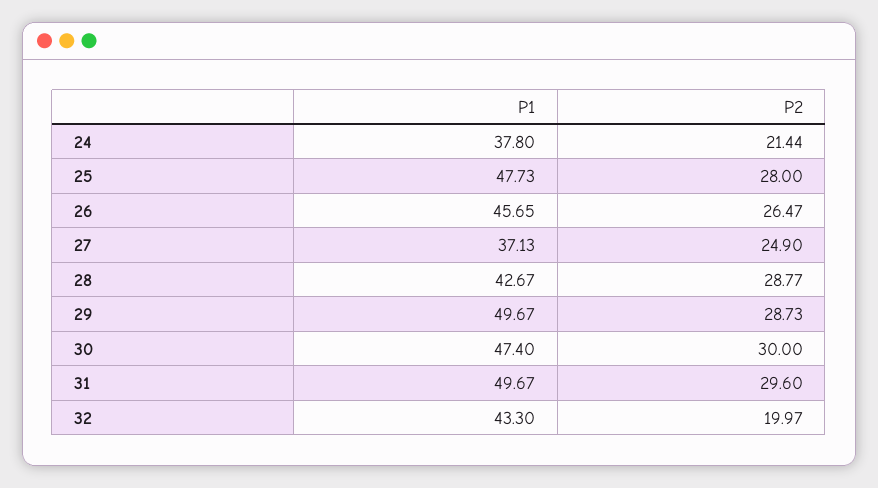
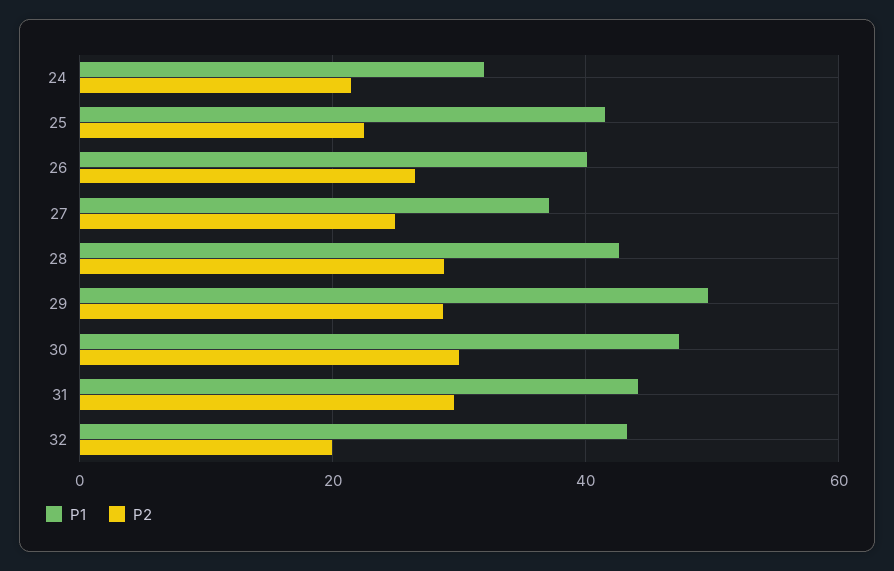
  {
    "P1": {
-     "24": 37.8,
+     "24": 32,
-     "25": 47.73,
+     "25": 42,
-     "26": 45.65,
+     "26": 40,
      "27": 37.13,
      "28": 42.67,
      "29": 49.67,
      "30": 47.4,
-     "31": 49.67,
+     "31": 44,
      "32": 43.3
    },
    "P2": {
      "24": 21.44,
-     "25": 28,
+     "25": 22,
      "26": 26.47,
      "27": 24.9,
      "28": 28.77,
      "29": 28.73,
      "30": 30,
      "31": 29.6,
      "32": 19.97
    }
  }

